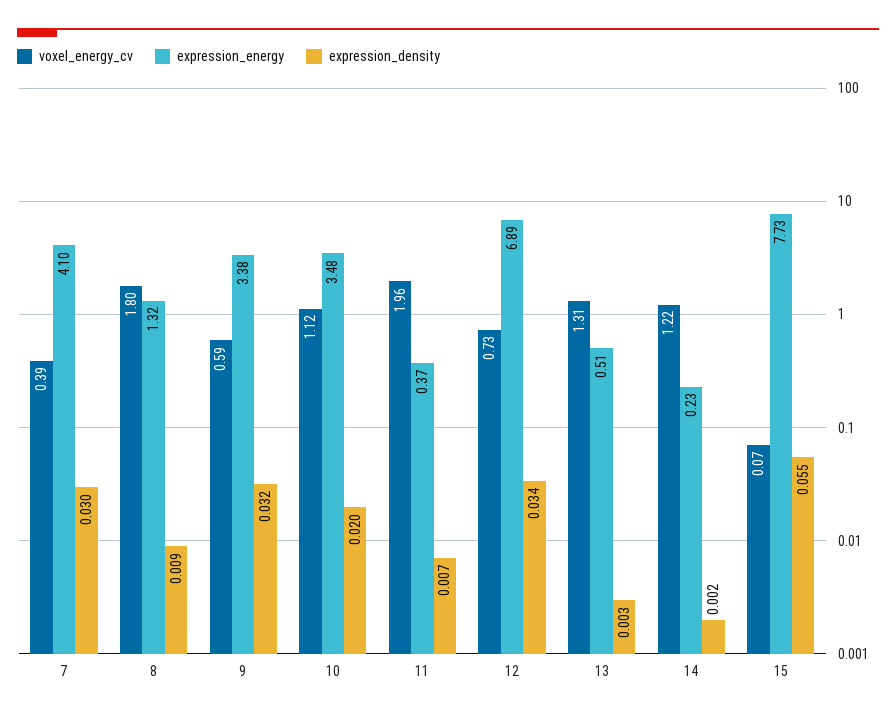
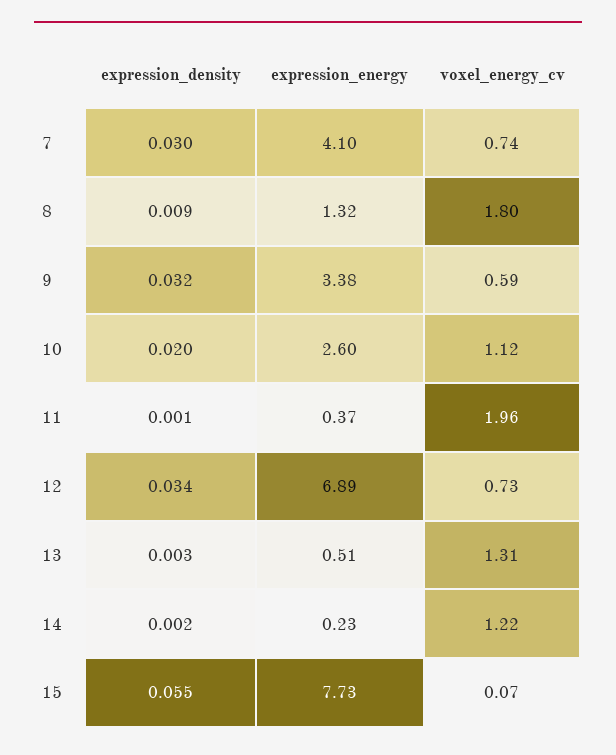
  {
    "voxel_energy_cv": {
-     "7": 0.39,
+     "7": 0.74,
      "8": 1.8,
      "9": 0.59,
      "10": 1.12,
      "11": 1.96,
      "12": 0.73,
      "13": 1.31,
      "14": 1.22,
      "15": 0.07
    },
    "expression_energy": {
      "7": 4.1,
      "8": 1.32,
      "9": 3.38,
-     "10": 3.48,
+     "10": 2.6,
      "11": 0.37,
      "12": 6.89,
      "13": 0.51,
      "14": 0.23,
      "15": 7.73
    },
    "expression_density": {
      "7": 0.03,
      "8": 0.009,
      "9": 0.032,
      "10": 0.02,
-     "11": 0.007,
+     "11": 0.001,
      "12": 0.034,
      "13": 0.003,
      "14": 0.002,
      "15": 0.055
    }
  }

